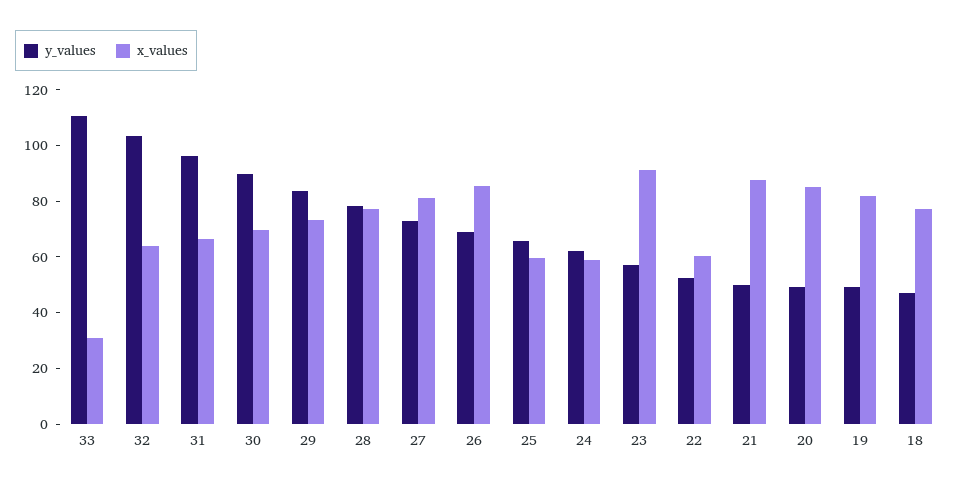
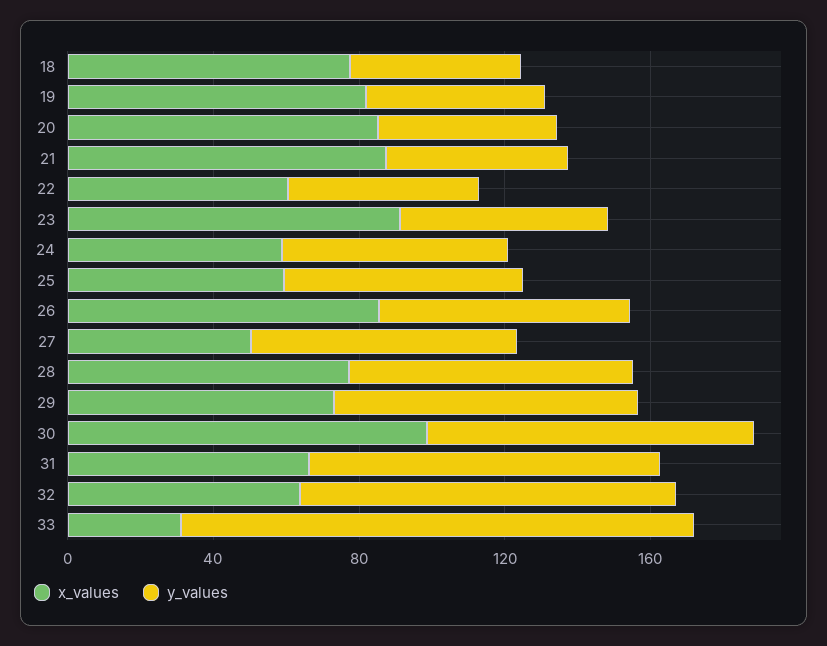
  {
    "y_values": {
-     "33": 110,
+     "33": 140,
      "32": 105,
      "31": 95,
      "30": 90,
      "29": 85,
      "28": 80,
      "27": 75,
      "26": 70,
      "25": 65,
      "24": 60,
      "23": 55,
      "22": 55,
      "21": 50,
      "20": 50,
      "19": 50,
      "18": 45
    },
    "x_values": {
      "33": 30,
      "32": 65,
      "31": 65,
-     "30": 70,
+     "30": 100,
      "29": 75,
      "28": 75,
-     "27": 80,
+     "27": 50,
      "26": 85,
      "25": 60,
      "24": 60,
      "23": 90,
      "22": 60,
      "21": 90,
      "20": 85,
      "19": 80,
      "18": 75
    }
  }

